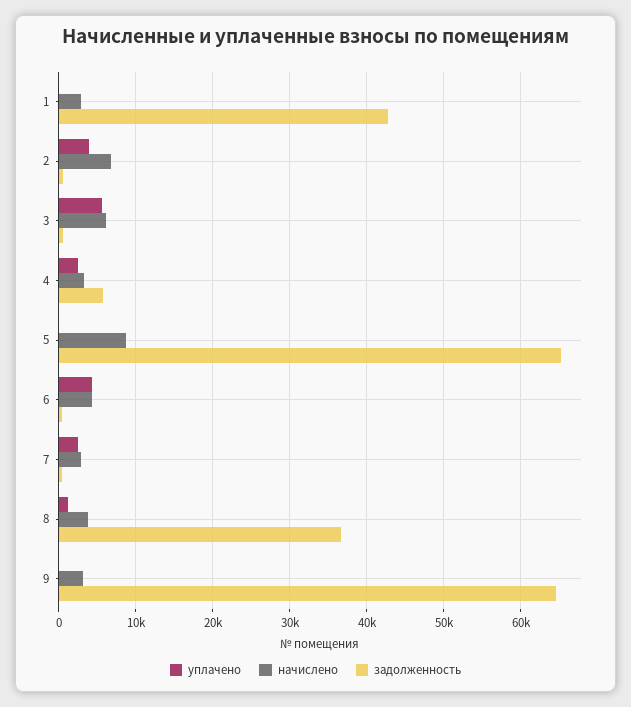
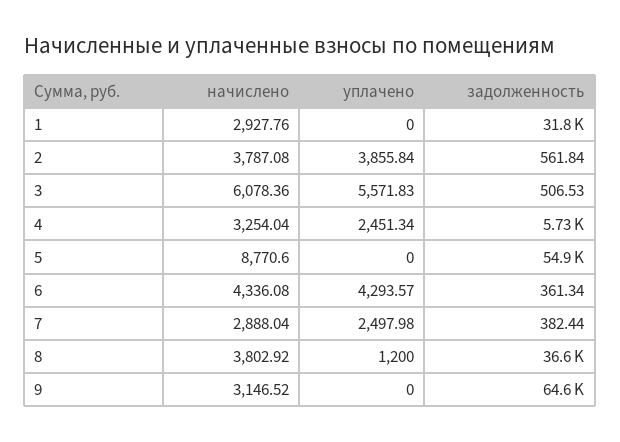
  {
    "уплачено": {
      "1": 0,
      "2": 3855.84,
      "3": 5571.83,
      "4": 2451.34,
      "5": 0,
      "6": 4293.57,
      "7": 2497.98,
      "8": 1200,
      "9": 0
    },
    "начислено": {
      "1": 2927.76,
-     "2": 7000,
+     "2": 3787.08,
      "3": 6078.36,
      "4": 3254.04,
      "5": 8770.6,
      "6": 4336.08,
      "7": 2888.04,
      "8": 3802.92,
      "9": 3146.52
    },
    "задолженность": {
-     "1": 43000,
+     "1": 31800,
      "2": 561.84,
      "3": 506.53,
      "4": 5730,
-     "5": 65000,
+     "5": 54900,
      "6": 361.34,
      "7": 382.44,
      "8": 36600,
      "9": 64600
    }
  }

